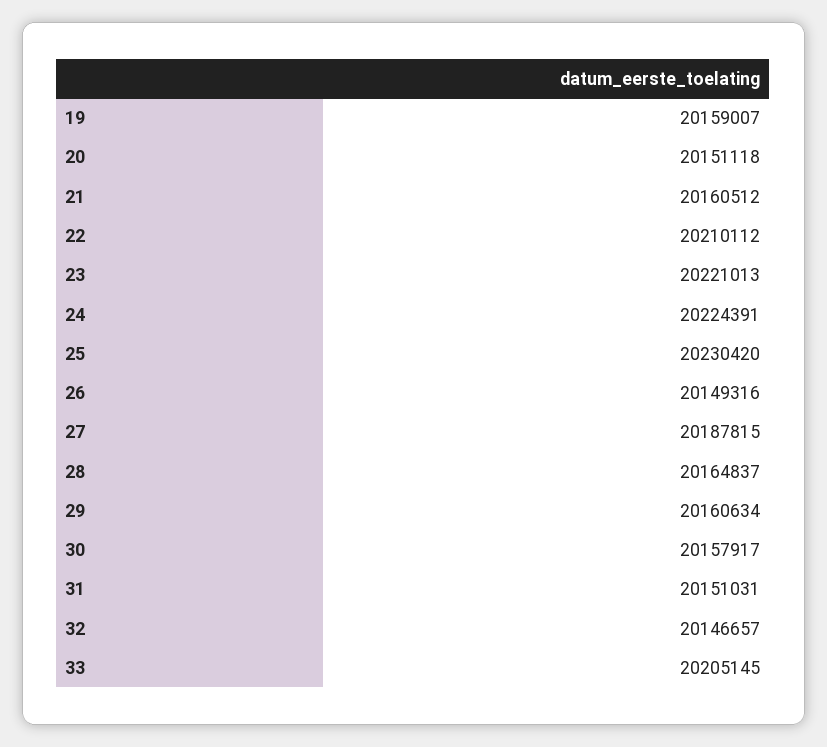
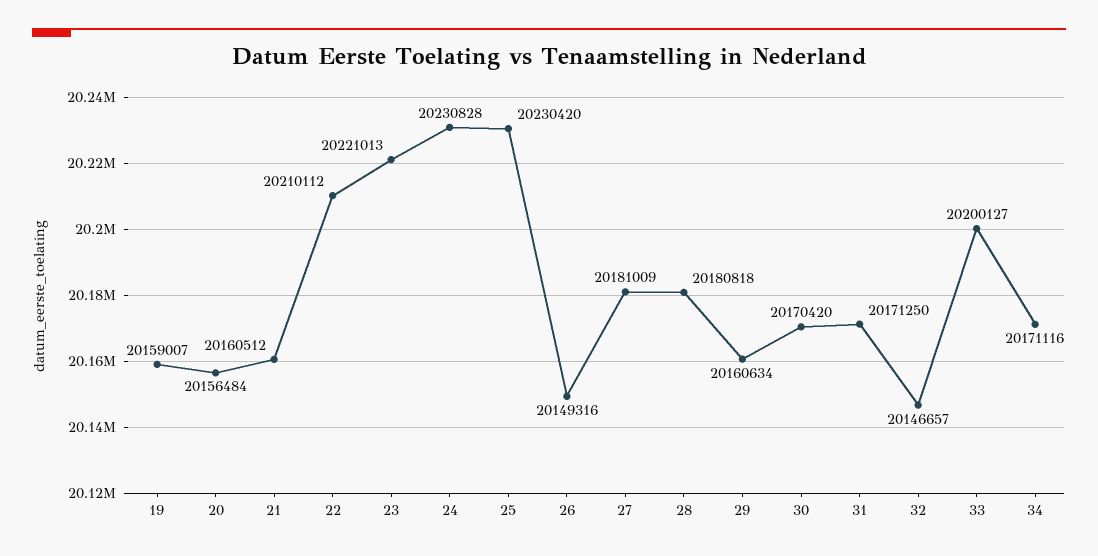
  {
    "19": 20159007,
-   "20": 20151118,
+   "20": 20156484,
    "21": 20160512,
    "22": 20210112,
    "23": 20221013,
-   "24": 20224391,
+   "24": 20230828,
    "25": 20230420,
    "26": 20149316,
-   "27": 20187815,
+   "27": 20181009,
-   "28": 20164837,
+   "28": 20180818,
    "29": 20160634,
-   "30": 20157917,
+   "30": 20170420,
-   "31": 20151031,
+   "31": 20171250,
    "32": 20146657,
-   "33": 20205145
+   "33": 20200127,
+   "34": 20171116
  }

